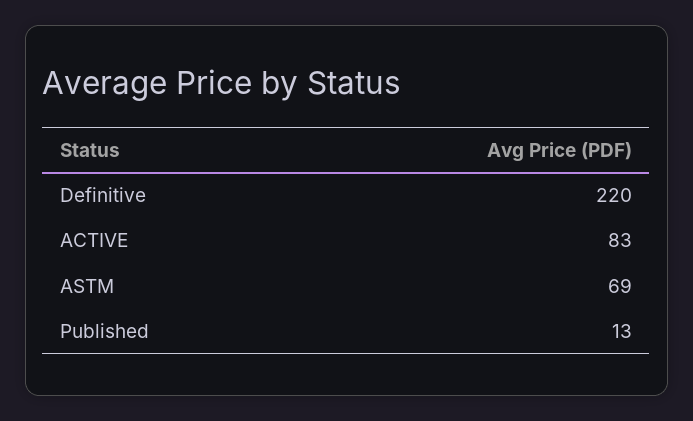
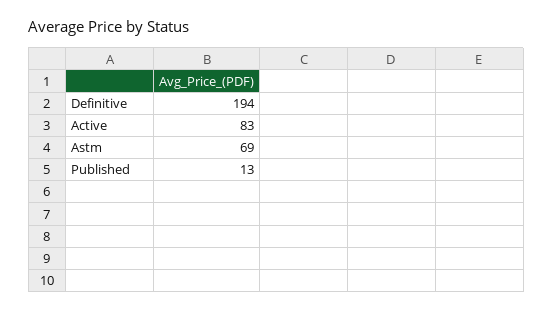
  {
-   "Definitive": 220,
+   "Definitive": 194,
    "ACTIVE": 83,
    "ASTM": 69,
    "Published": 13
  }

